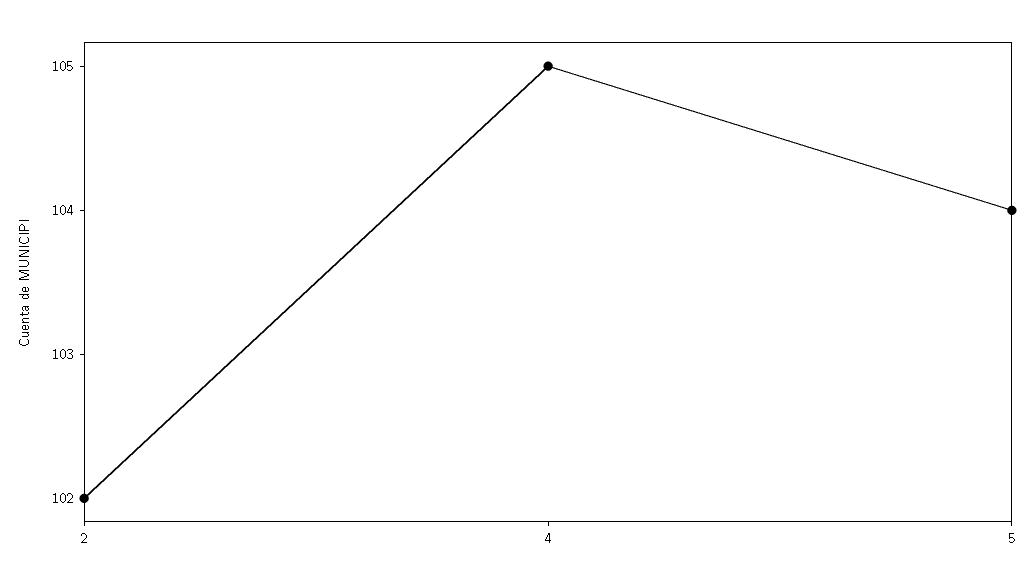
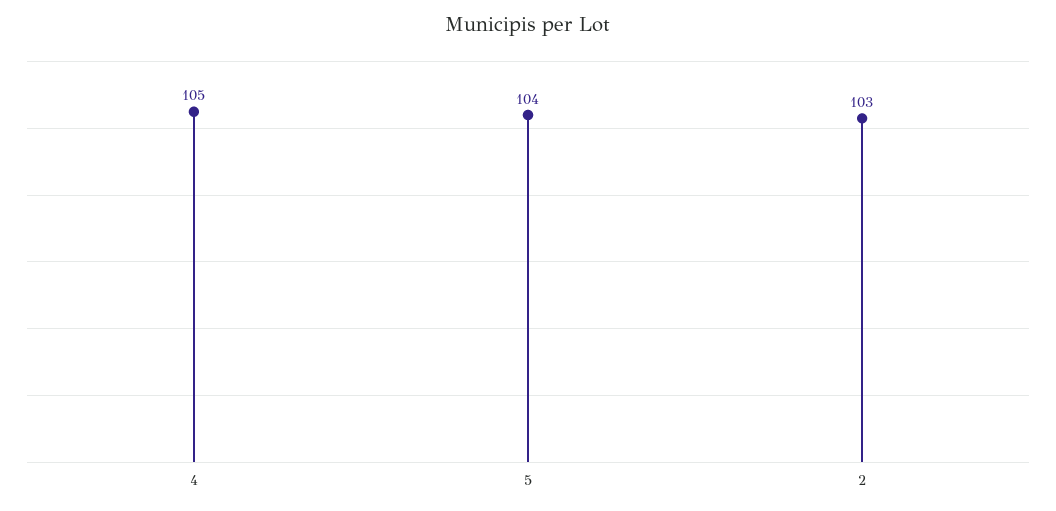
  {
-   "2": 102,
+   "2": 103,
    "4": 105,
    "5": 104
  }

